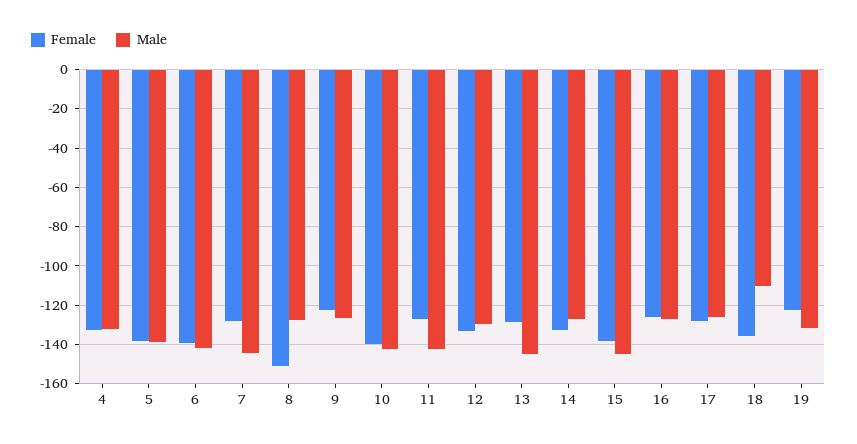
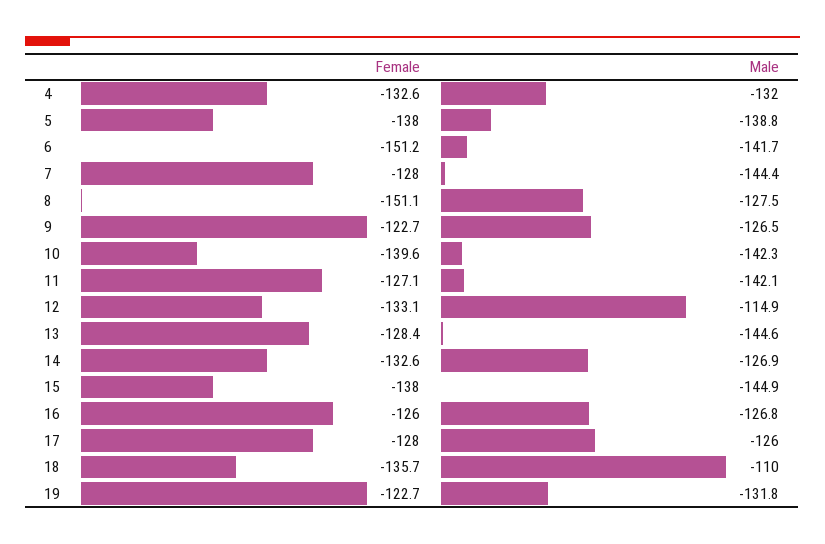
  {
    "Female": {
      "4": -132.6,
      "5": -138,
-     "6": -140,
+     "6": -151.2,
      "7": -128,
      "8": -151.1,
      "9": -122.7,
      "10": -139.6,
      "11": -127.1,
      "12": -133.1,
      "13": -128.4,
      "14": -132.6,
      "15": -138,
      "16": -126,
      "17": -128,
      "18": -135.7,
      "19": -122.7
    },
    "Male": {
      "4": -132,
      "5": -138.8,
      "6": -141.7,
      "7": -144.4,
      "8": -127.5,
      "9": -126.5,
      "10": -142.3,
      "11": -142.1,
-     "12": -130,
+     "12": -114.9,
      "13": -144.6,
      "14": -126.9,
      "15": -144.9,
      "16": -126.8,
      "17": -126,
      "18": -110,
      "19": -131.8
    }
  }

